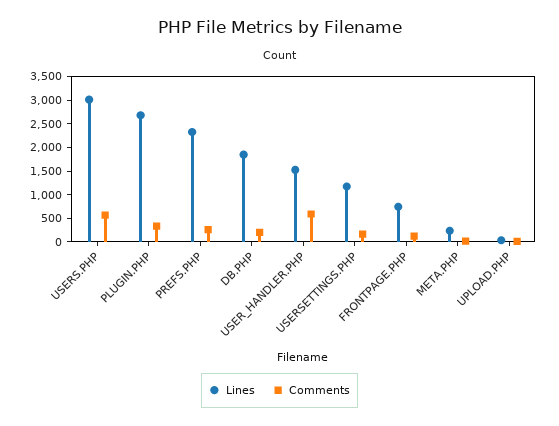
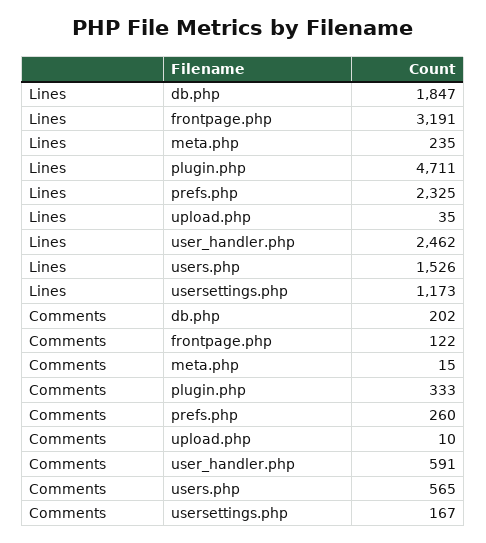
  {
    "Lines": {
-     "USERS.PHP": 3000,
+     "USERS.PHP": 1526,
-     "PLUGIN.PHP": 2750,
+     "PLUGIN.PHP": 4711,
      "PREFS.PHP": 2325,
      "DB.PHP": 1847,
-     "USER_HANDLER.PHP": 1500,
+     "USER_HANDLER.PHP": 2462,
      "USERSETTINGS.PHP": 1173,
-     "FRONTPAGE.PHP": 750,
+     "FRONTPAGE.PHP": 3191,
      "META.PHP": 235,
      "UPLOAD.PHP": 35
    },
    "Comments": {
      "USERS.PHP": 565,
      "PLUGIN.PHP": 333,
      "PREFS.PHP": 260,
      "DB.PHP": 202,
      "USER_HANDLER.PHP": 591,
      "USERSETTINGS.PHP": 167,
      "FRONTPAGE.PHP": 122,
      "META.PHP": 15,
      "UPLOAD.PHP": 10
    }
  }

